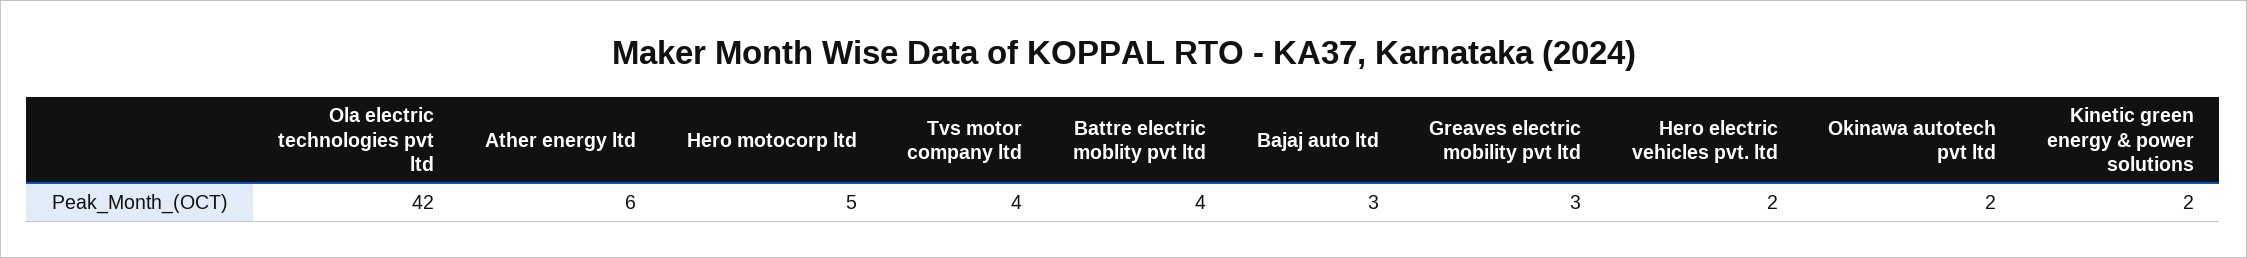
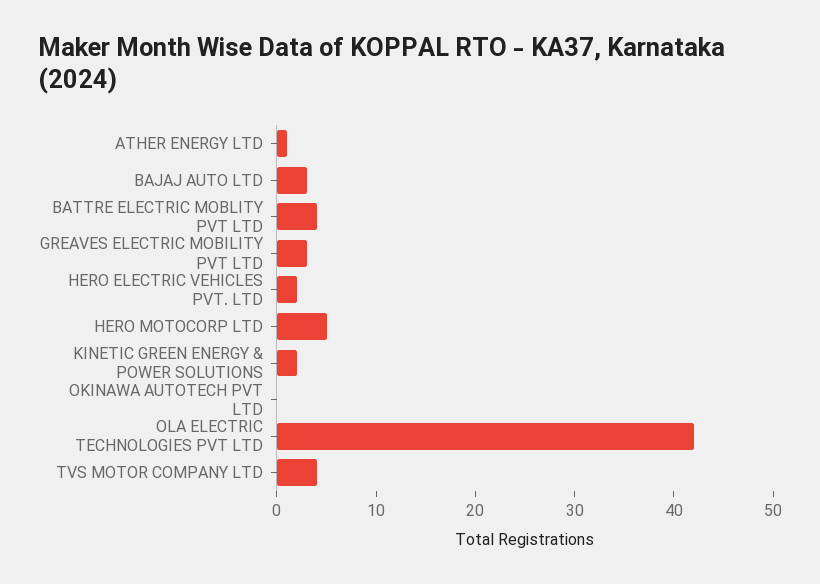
  {
    "Ola electric technologies pvt ltd": 42,
-   "Ather energy ltd": 6,
+   "Ather energy ltd": 1,
    "Hero motocorp ltd": 5,
    "Tvs motor company ltd": 4,
    "Battre electric moblity pvt ltd": 4,
    "Bajaj auto ltd": 3,
    "Greaves electric mobility pvt ltd": 3,
    "Hero electric vehicles pvt. ltd": 2,
-   "Okinawa autotech pvt ltd": 2,
+   "Okinawa autotech pvt ltd": 0,
    "Kinetic green energy & power solutions": 2
  }

